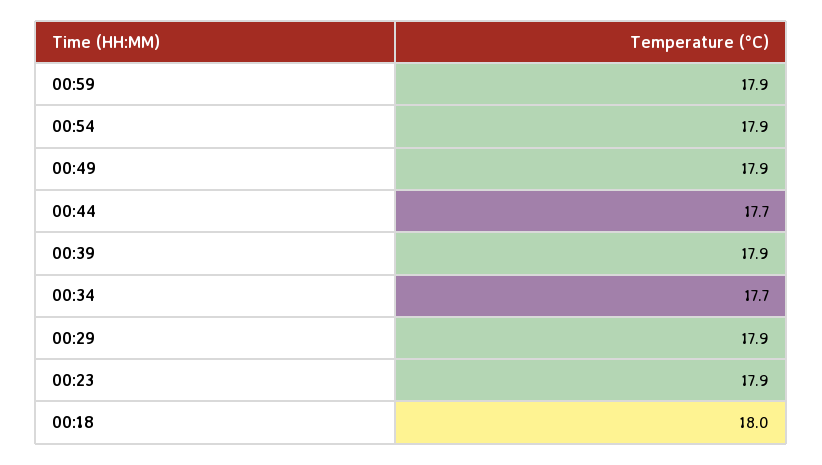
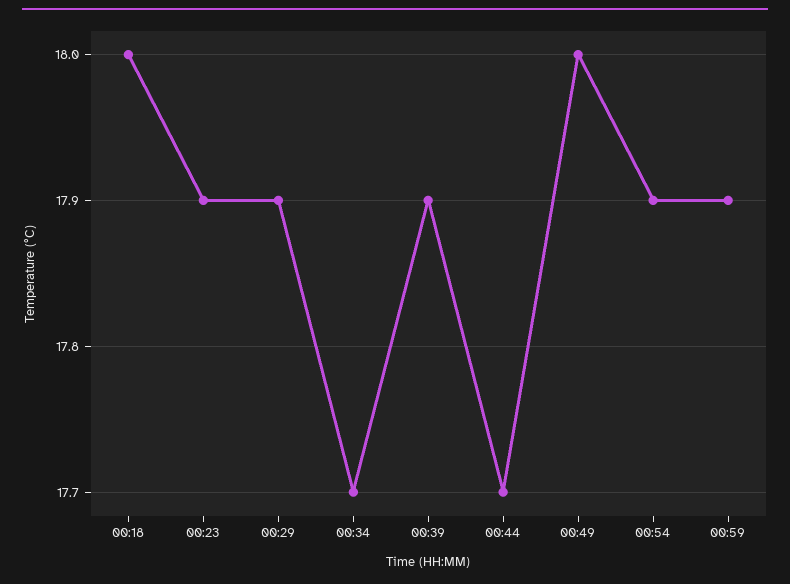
  {
    "00:59": 17.9,
    "00:54": 17.9,
-   "00:49": 17.9,
+   "00:49": 18,
    "00:44": 17.7,
    "00:39": 17.9,
    "00:34": 17.7,
    "00:29": 17.9,
    "00:23": 17.9,
    "00:18": 18
  }

